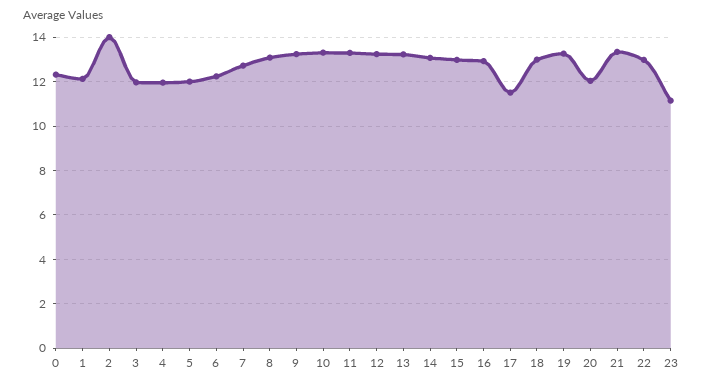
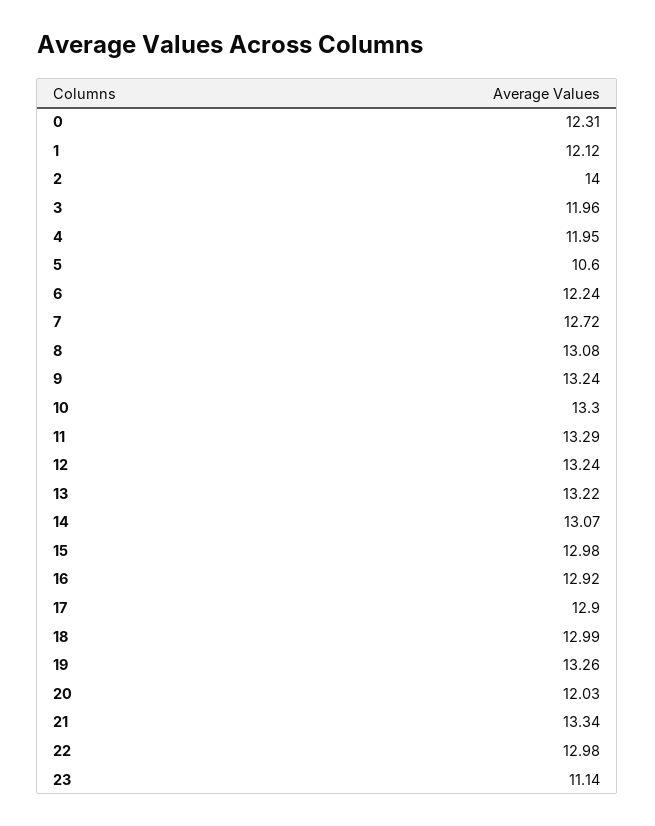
  {
    "0": 12.31,
    "1": 12.12,
    "2": 14,
    "3": 11.96,
    "4": 11.95,
-   "5": 12,
+   "5": 10.6,
    "6": 12.24,
    "7": 12.72,
    "8": 13.08,
    "9": 13.24,
    "10": 13.3,
    "11": 13.29,
    "12": 13.24,
    "13": 13.22,
    "14": 13.07,
    "15": 12.98,
    "16": 12.92,
-   "17": 11.5,
+   "17": 12.9,
    "18": 12.99,
    "19": 13.26,
    "20": 12.03,
    "21": 13.34,
    "22": 12.98,
    "23": 11.14
  }

